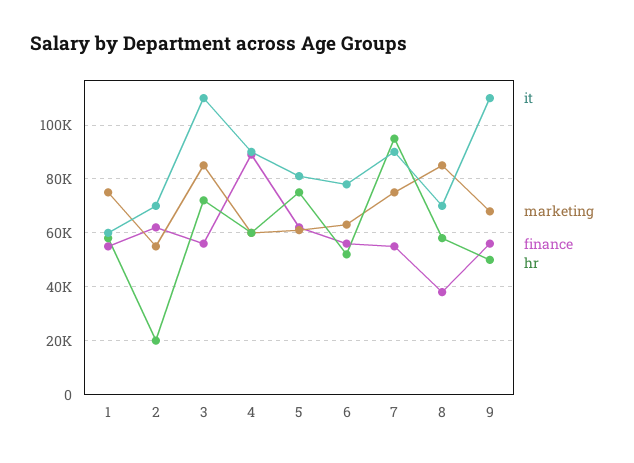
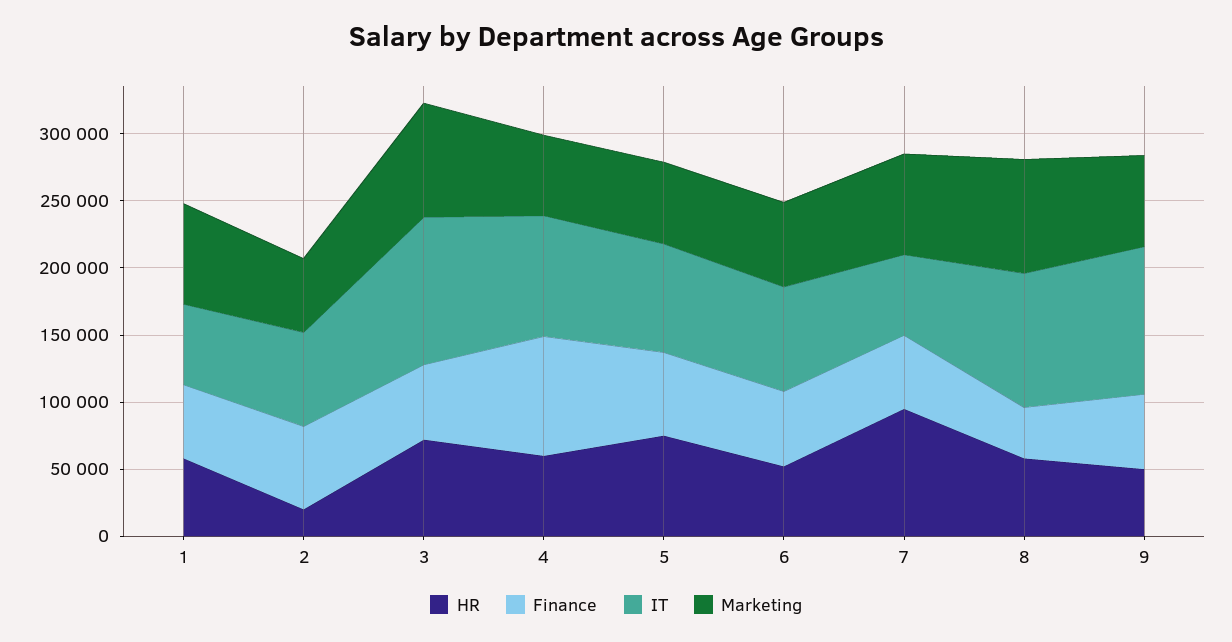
  {
    "it": {
      "1": 60000,
      "2": 70000,
      "3": 110000,
      "4": 90000,
      "5": 80000,
      "6": 77500,
-     "7": 90000,
+     "7": 60000,
-     "8": 70000,
+     "8": 100000,
      "9": 110000
    },
    "marketing": {
      "1": 75000,
      "2": 55000,
      "3": 85000,
      "4": 60000,
      "5": 60000,
      "6": 62500,
      "7": 75000,
      "8": 85000,
      "9": 67500
    },
    "finance": {
      "1": 55000,
      "2": 62500,
      "3": 55000,
      "4": 90000,
      "5": 62500,
      "6": 55000,
      "7": 55000,
      "8": 37500,
      "9": 55000
    },
    "hr": {
      "1": 57500,
      "2": 20000,
      "3": 72500,
      "4": 60000,
      "5": 75000,
      "6": 52500,
      "7": 95000,
      "8": 57500,
      "9": 50000
    }
  }

